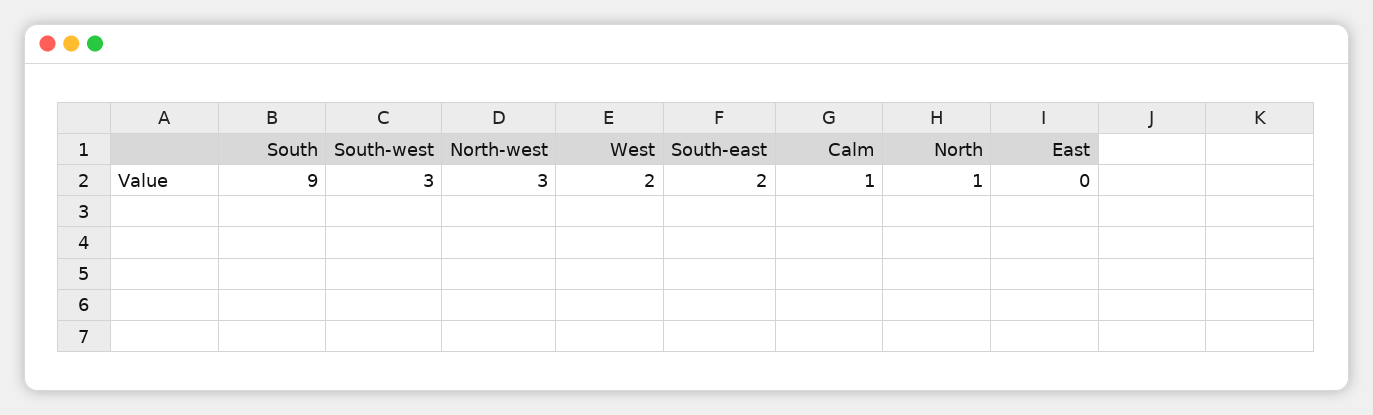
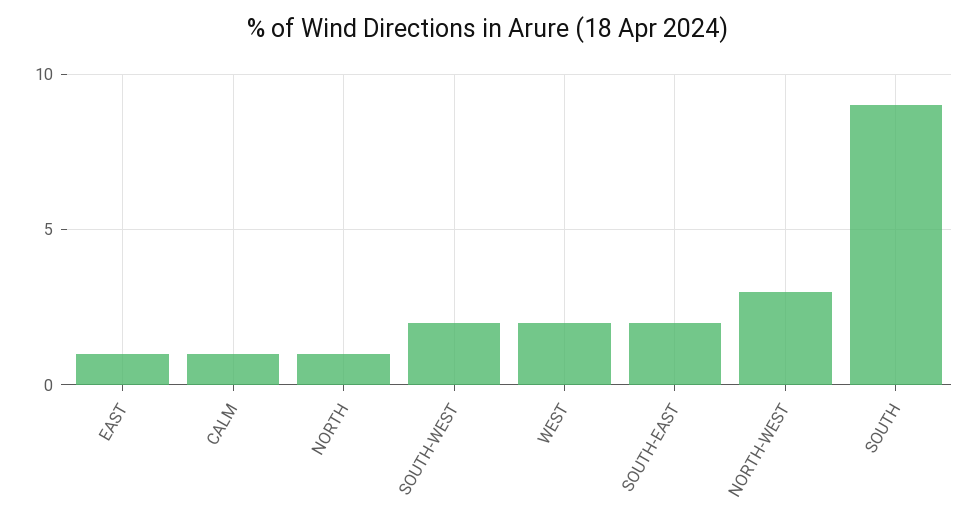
  {
    "South": 9,
-   "South-west": 3,
+   "South-west": 2,
    "North-west": 3,
    "West": 2,
    "South-east": 2,
    "Calm": 1,
    "North": 1,
-   "East": 0
+   "East": 1
  }

